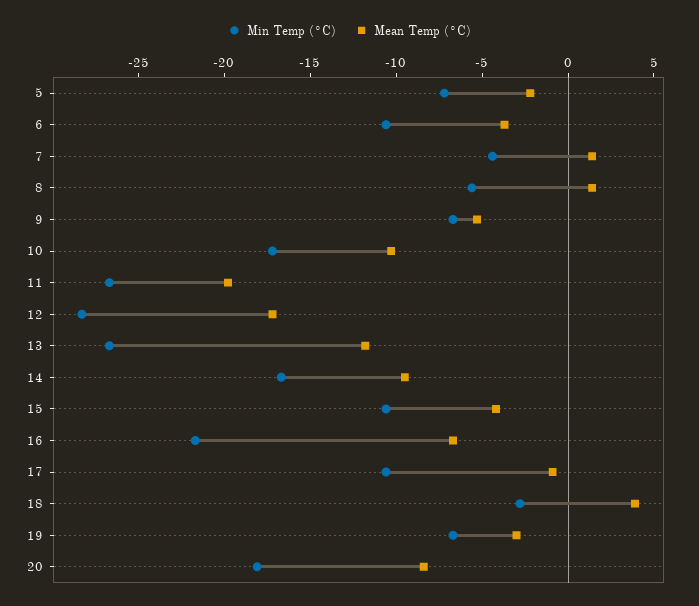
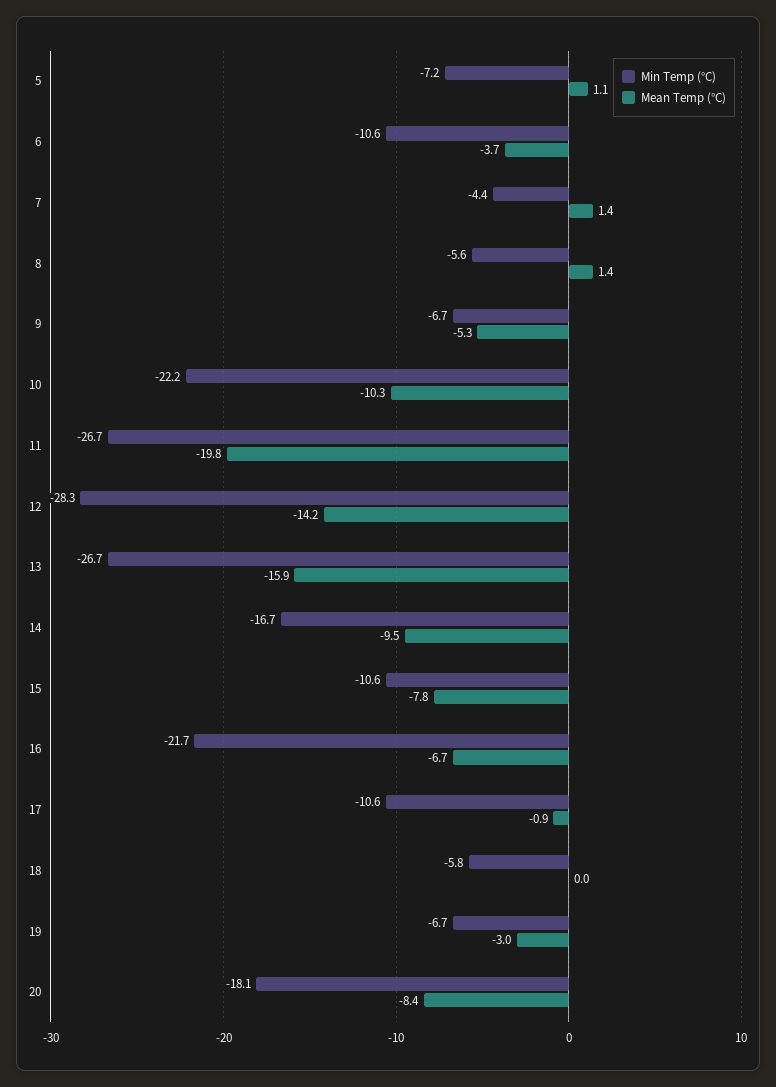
  {
    "Min Temp (°C)": {
      "5": -7.2,
      "6": -10.6,
      "7": -4.4,
      "8": -5.6,
      "9": -6.7,
-     "10": -17,
+     "10": -22.2,
      "11": -26.7,
      "12": -28.3,
      "13": -26.7,
      "14": -16.7,
      "15": -10.6,
      "16": -21.7,
      "17": -10.6,
-     "18": -3,
+     "18": -5.8,
      "19": -6.7,
      "20": -18.1
    },
    "Mean Temp (°C)": {
-     "5": -2,
+     "5": 1.1,
      "6": -3.7,
      "7": 1.4,
      "8": 1.4,
      "9": -5.3,
      "10": -10.3,
      "11": -19.8,
-     "12": -17,
+     "12": -14.2,
-     "13": -12,
+     "13": -15.9,
      "14": -9.5,
-     "15": -4,
+     "15": -7.8,
      "16": -6.7,
      "17": -0.9,
-     "18": 4,
+     "18": 0,
      "19": -3,
      "20": -8.4
    }
  }

